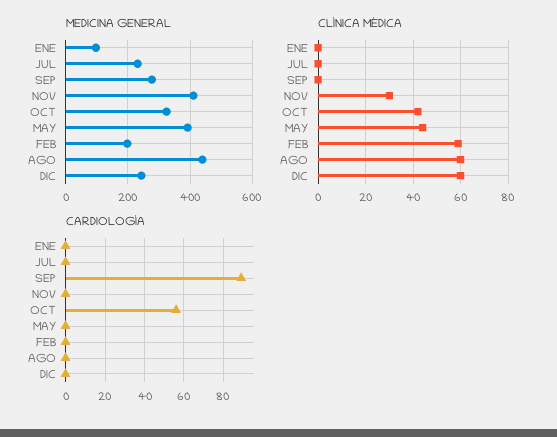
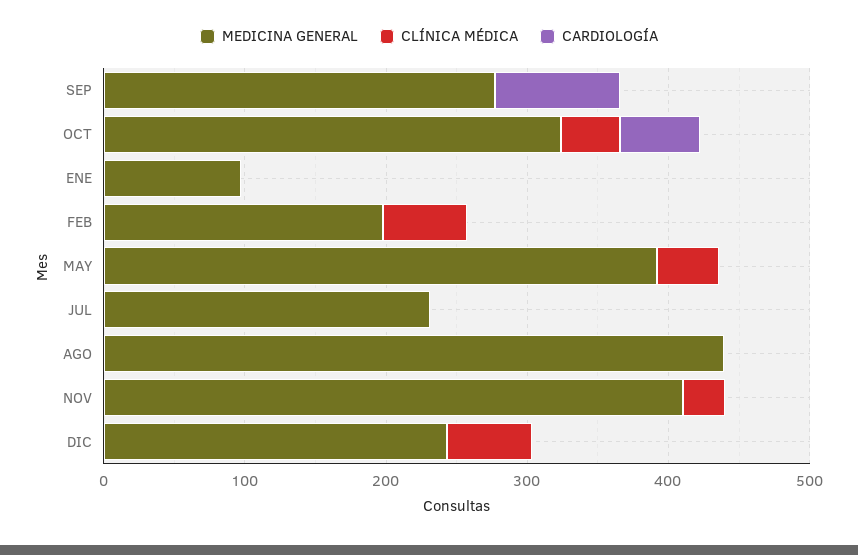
  {
    "MEDICINA GENERAL": {
      "ENE": 100,
      "JUL": 240,
      "SEP": 280,
      "NOV": 420,
      "OCT": 320,
      "MAY": 400,
      "FEB": 200,
      "AGO": 440,
      "DIC": 240
    },
    "CLÍNICA MÉDICA": {
      "ENE": 0,
      "JUL": 0,
      "SEP": 0,
      "NOV": 30,
      "OCT": 40,
      "MAY": 45,
      "FEB": 60,
-     "AGO": 60,
+     "AGO": 0,
      "DIC": 60
    },
    "CARDIOLOGÍA": {
      "ENE": 0,
      "JUL": 0,
      "SEP": 90,
      "NOV": 0,
      "OCT": 55,
      "MAY": 0,
      "FEB": 0,
      "AGO": 0,
      "DIC": 0
    }
  }

